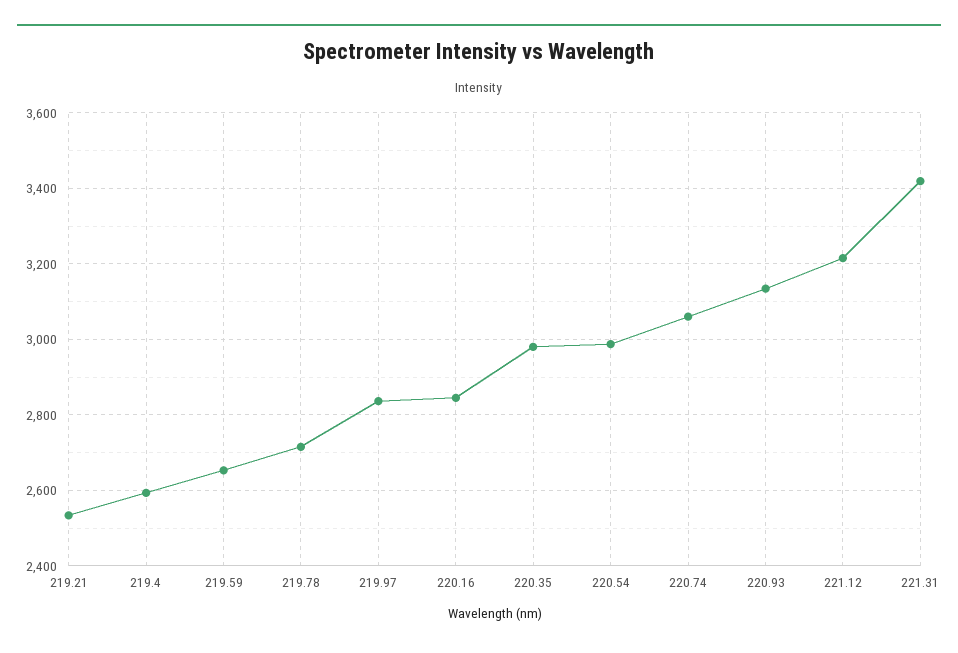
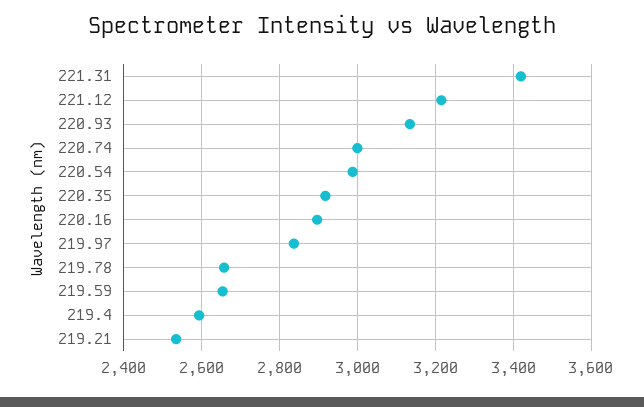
  {
    "219.21": 2540,
    "219.4": 2600,
    "219.59": 2660,
-   "219.78": 2720,
+   "219.78": 2660,
    "219.97": 2840,
-   "220.16": 2840,
+   "220.16": 2900,
-   "220.35": 2980,
+   "220.35": 2920,
    "220.54": 2980,
-   "220.74": 3060,
+   "220.74": 3000,
    "220.93": 3140,
    "221.12": 3220,
    "221.31": 3420
  }

